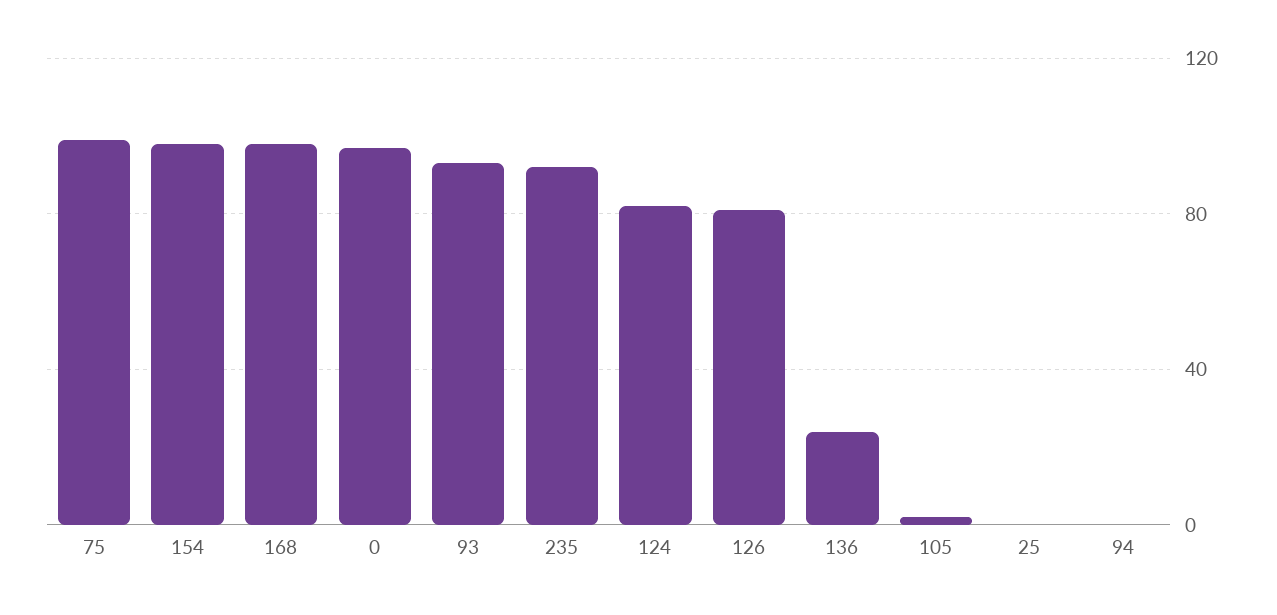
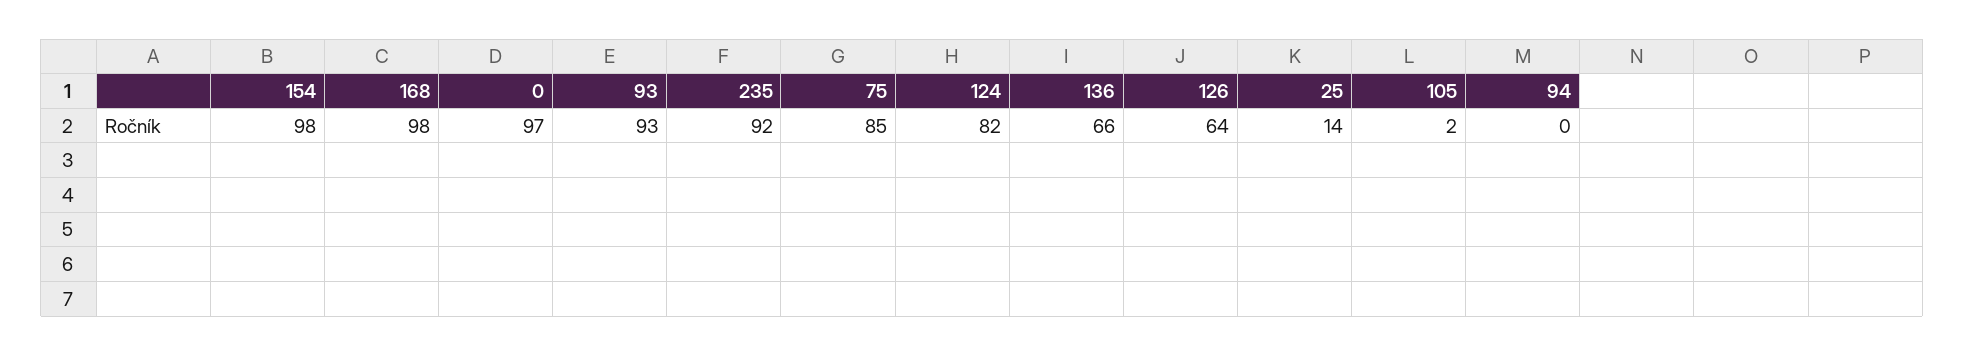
  {
-   "75": 100,
+   "75": 85,
    "154": 98,
    "168": 98,
    "0": 97,
    "93": 93,
    "235": 92,
    "124": 82,
-   "126": 80,
+   "126": 64,
-   "136": 25,
+   "136": 66,
    "105": 2,
-   "25": 0,
+   "25": 14,
    "94": 0
  }

